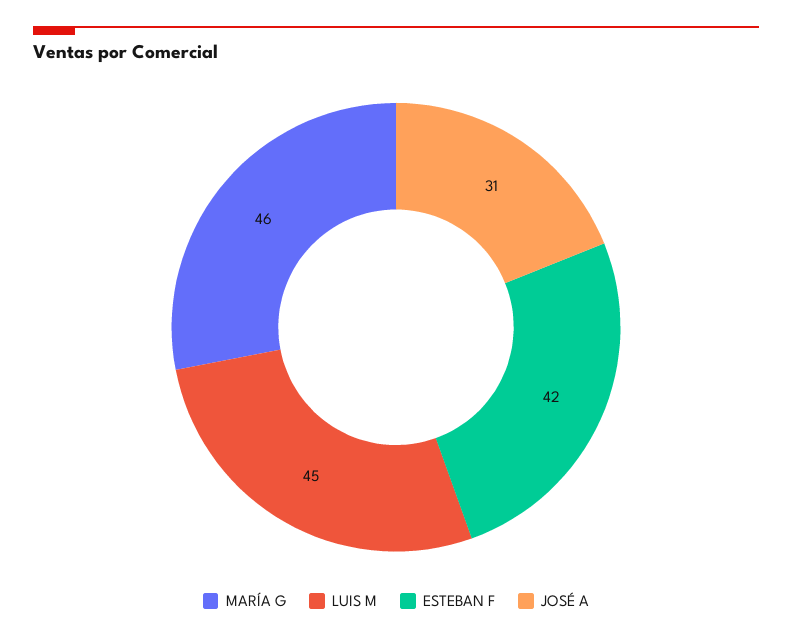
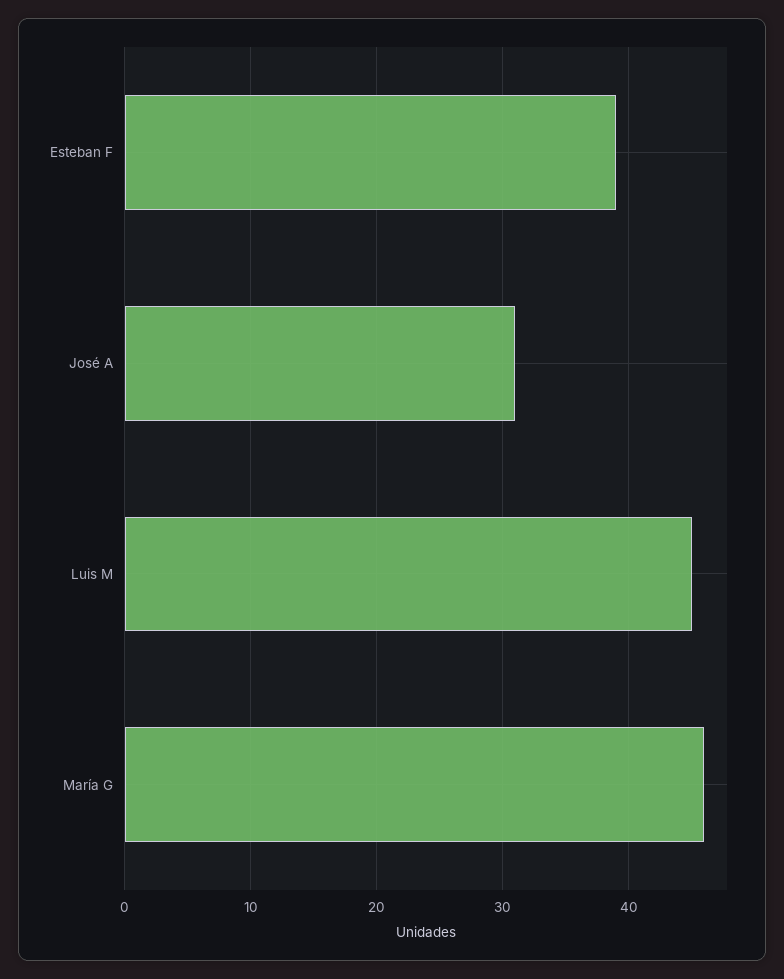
  {
    "MARÍA G": 46,
    "LUIS M": 45,
-   "ESTEBAN F": 42,
+   "ESTEBAN F": 39,
    "JOSÉ A": 31
  }

